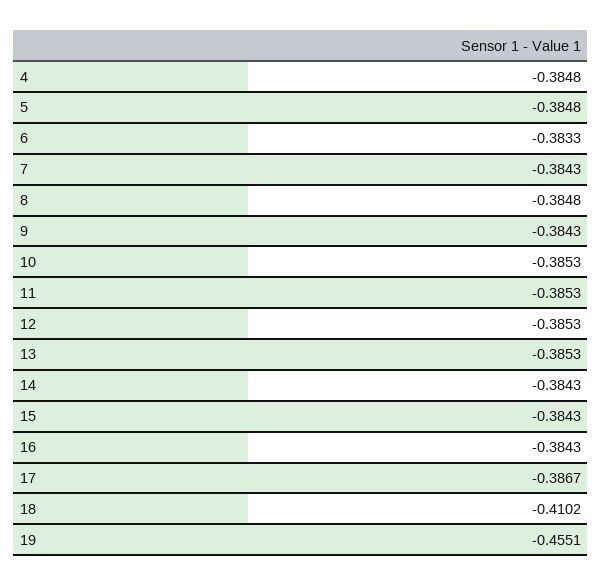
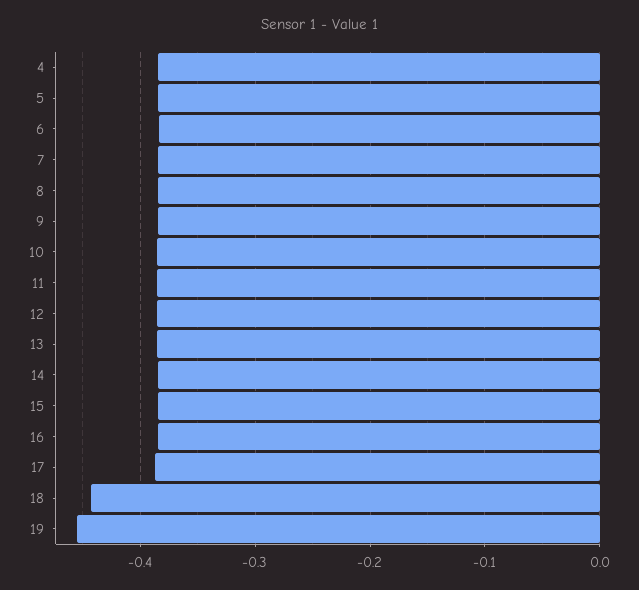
  {
    "4": -0.3848,
    "5": -0.3848,
    "6": -0.3833,
    "7": -0.3843,
    "8": -0.3848,
    "9": -0.3843,
    "10": -0.3853,
    "11": -0.3853,
    "12": -0.3853,
    "13": -0.3853,
    "14": -0.3843,
    "15": -0.3843,
    "16": -0.3843,
    "17": -0.3867,
-   "18": -0.4102,
+   "18": -0.44,
    "19": -0.4551
  }

